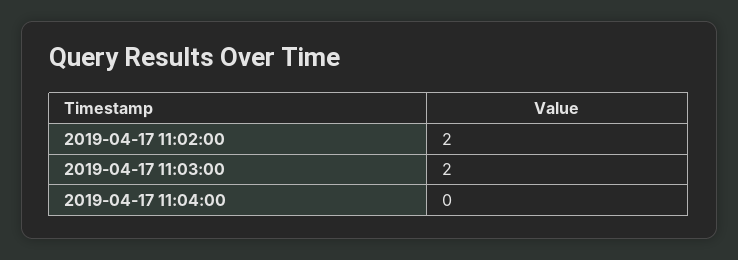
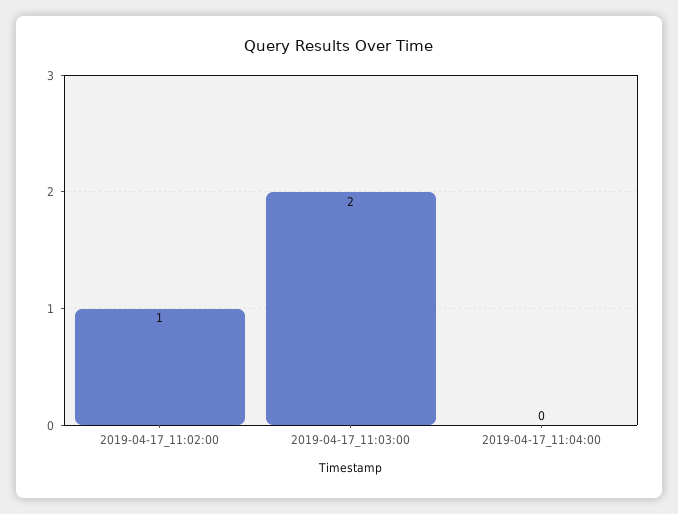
  {
-   "2019-04-17 11:02:00": 2,
+   "2019-04-17 11:02:00": 1,
    "2019-04-17 11:03:00": 2,
    "2019-04-17 11:04:00": 0
  }

